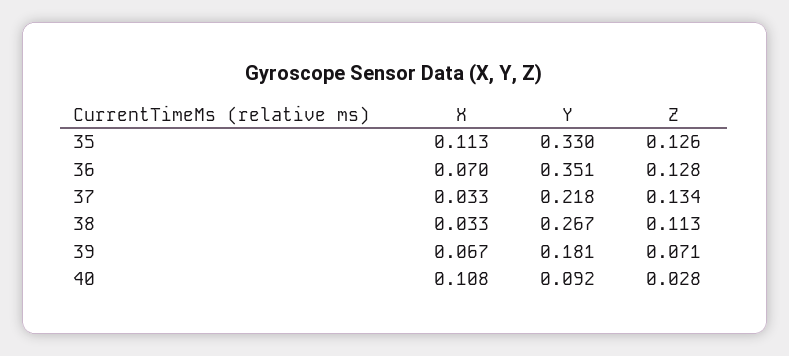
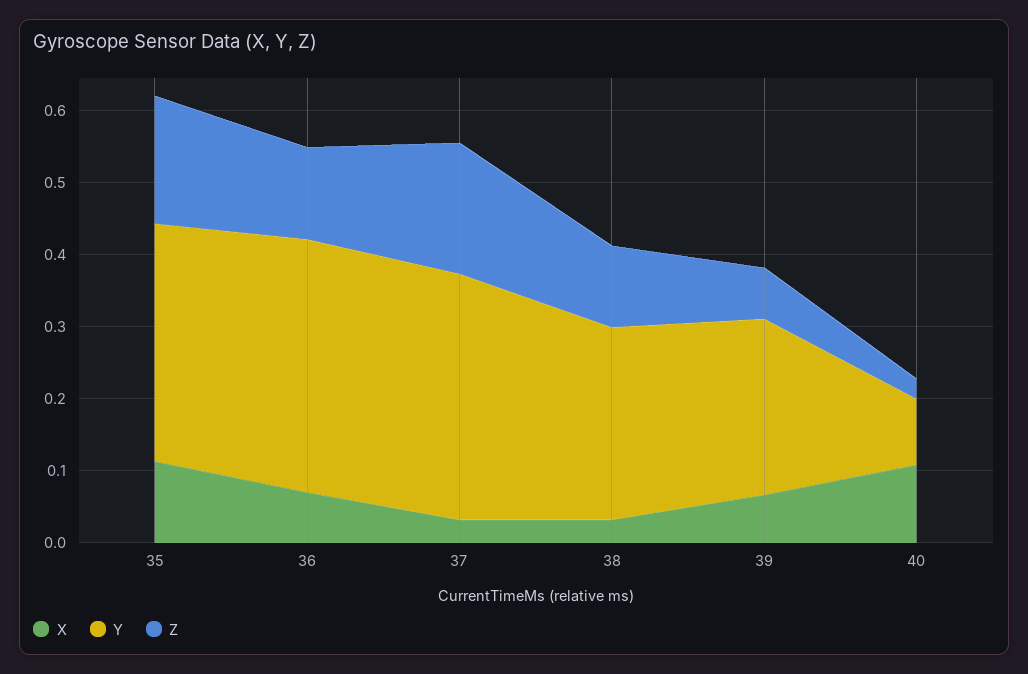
  {
    "X": {
      "35": 0.113,
      "36": 0.07,
      "37": 0.033,
      "38": 0.033,
      "39": 0.067,
      "40": 0.108
    },
    "Y": {
      "35": 0.33,
      "36": 0.351,
-     "37": 0.218,
+     "37": 0.34,
      "38": 0.267,
-     "39": 0.181,
+     "39": 0.24,
      "40": 0.092
    },
    "Z": {
-     "35": 0.126,
+     "35": 0.18,
      "36": 0.128,
-     "37": 0.134,
+     "37": 0.18,
      "38": 0.113,
      "39": 0.071,
      "40": 0.028
    }
  }

